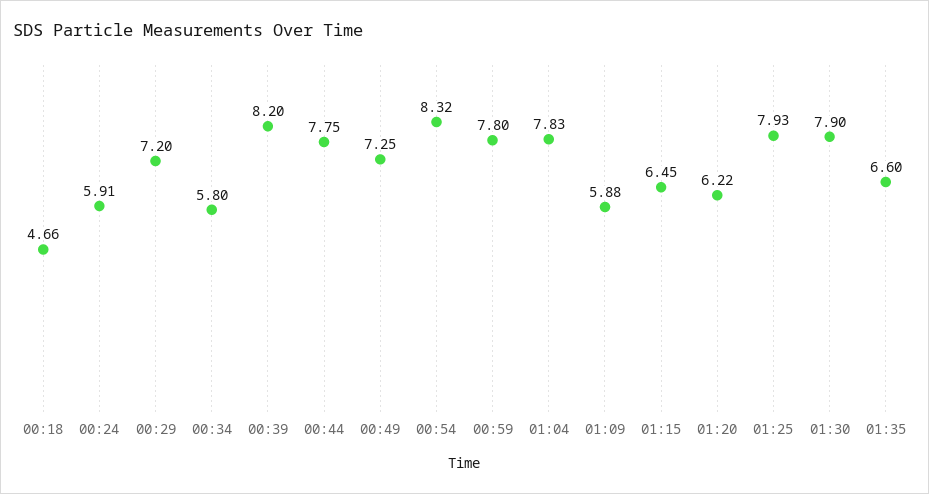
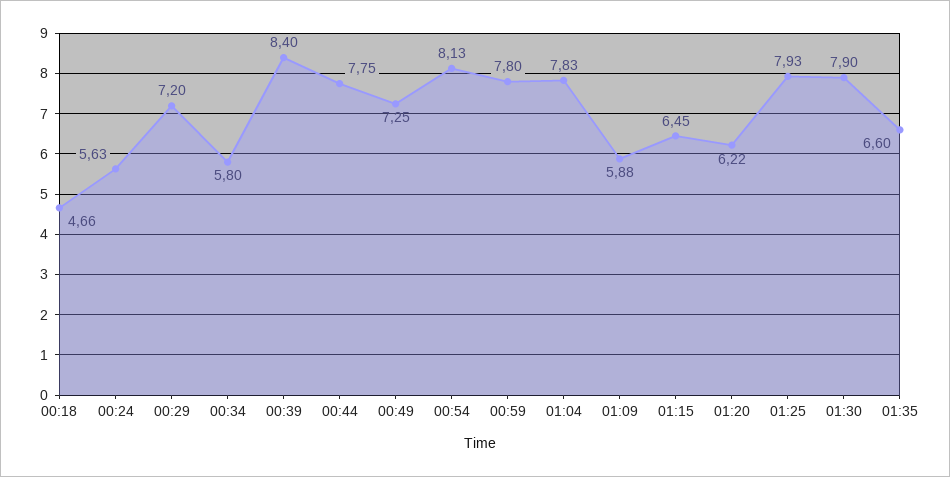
  {
    "00:18": 4.66,
-   "00:24": 5.91,
+   "00:24": 5.63,
    "00:29": 7.2,
    "00:34": 5.8,
-   "00:39": 8.2,
+   "00:39": 8.4,
    "00:44": 7.75,
    "00:49": 7.25,
-   "00:54": 8.32,
+   "00:54": 8.13,
    "00:59": 7.8,
    "01:04": 7.83,
    "01:09": 5.88,
    "01:15": 6.45,
    "01:20": 6.22,
    "01:25": 7.93,
    "01:30": 7.9,
    "01:35": 6.6
  }

